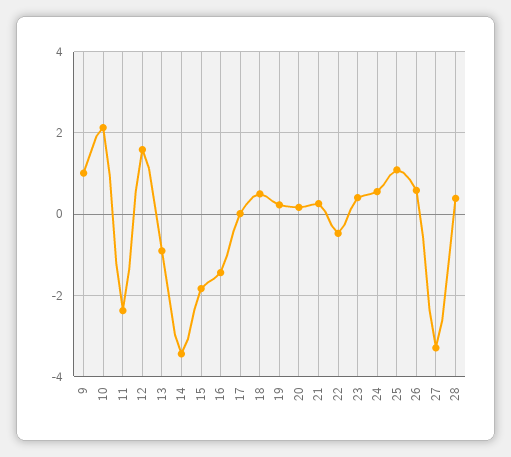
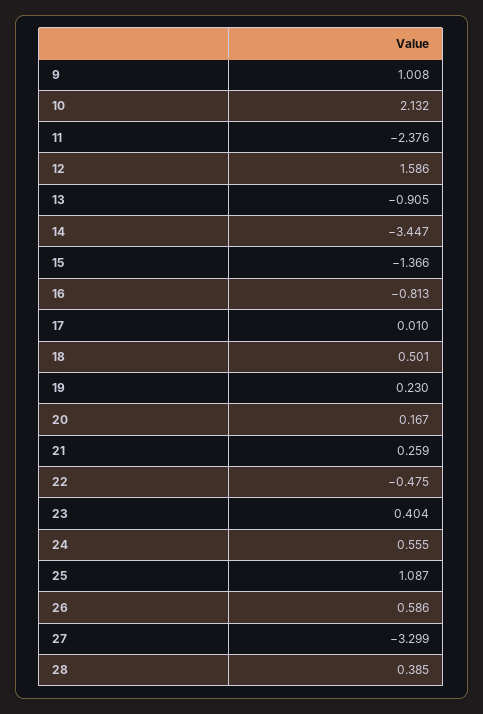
  {
    "9": 1.008,
    "10": 2.132,
    "11": -2.376,
    "12": 1.586,
    "13": -0.905,
    "14": -3.447,
-   "15": -1.8,
+   "15": -1.366,
-   "16": -1.4,
+   "16": -0.813,
    "17": 0.01,
    "18": 0.501,
    "19": 0.23,
    "20": 0.167,
    "21": 0.259,
    "22": -0.475,
    "23": 0.404,
    "24": 0.555,
    "25": 1.087,
    "26": 0.586,
    "27": -3.299,
    "28": 0.385
  }

